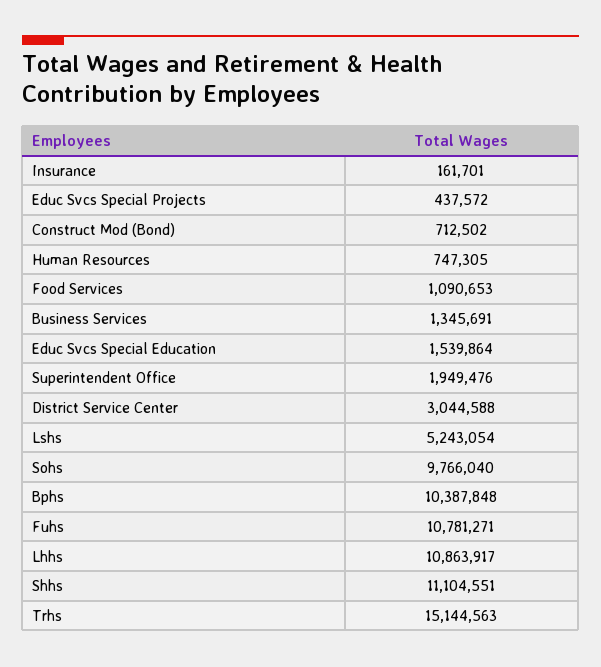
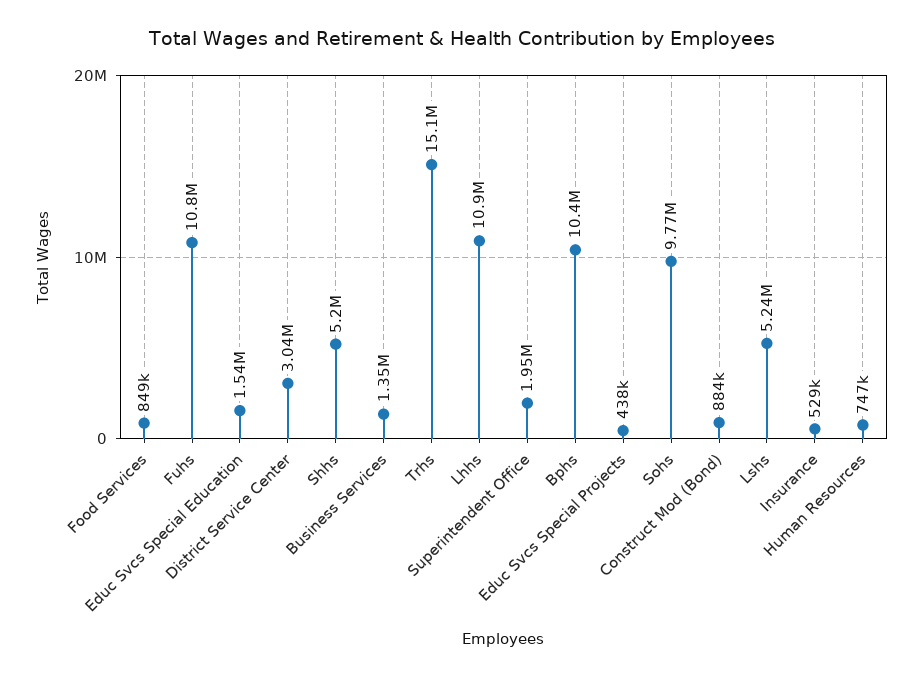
  {
-   "Insurance": 161701,
+   "Insurance": 529000,
    "Educ Svcs Special Projects": 437572,
-   "Construct Mod (Bond)": 712502,
+   "Construct Mod (Bond)": 884000,
    "Human Resources": 747305,
-   "Food Services": 1090653,
+   "Food Services": 849000,
    "Business Services": 1345691,
    "Educ Svcs Special Education": 1539864,
    "Superintendent Office": 1949476,
    "District Service Center": 3044588,
    "Lshs": 5243054,
    "Sohs": 9766040,
    "Bphs": 10387848,
    "Fuhs": 10781271,
    "Lhhs": 10863917,
-   "Shhs": 11104551,
+   "Shhs": 5200000,
    "Trhs": 15144563
  }

